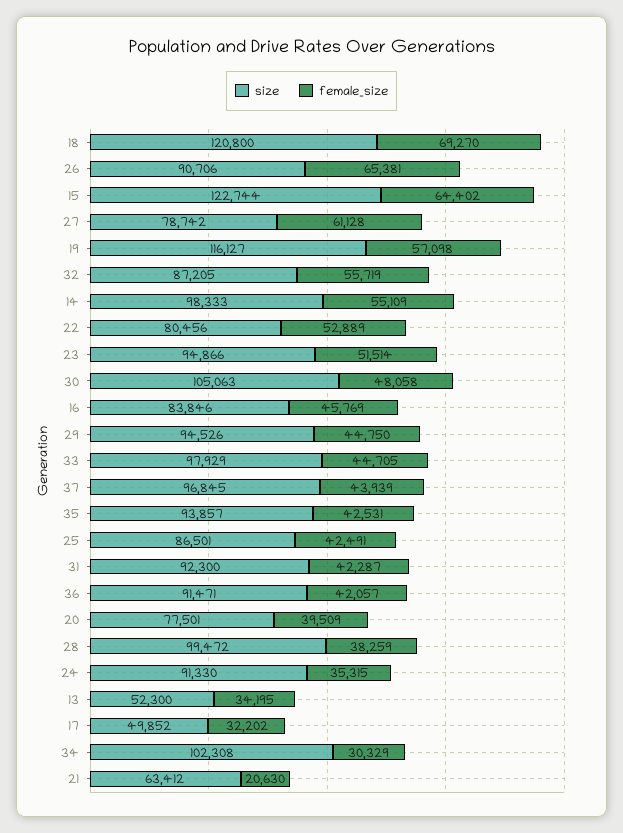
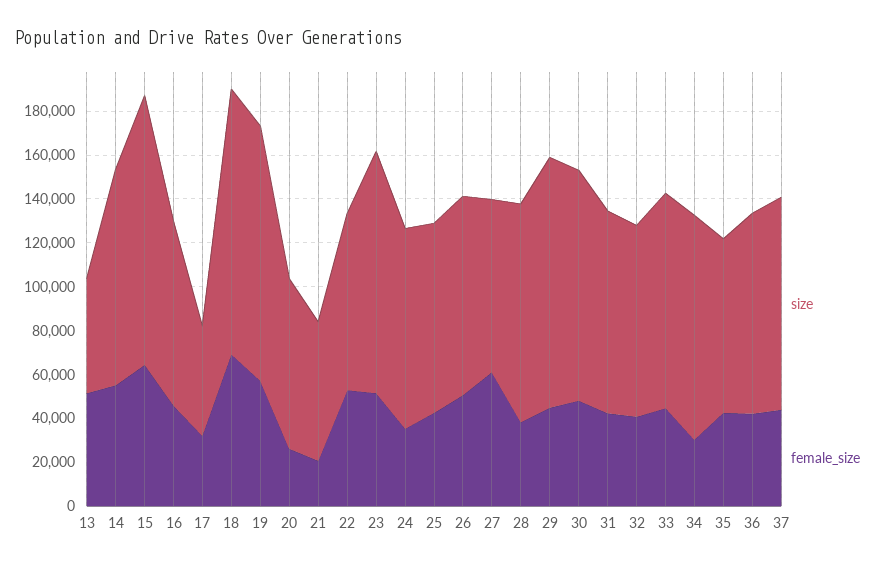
  {
    "size": {
      "18": 120800,
      "26": 90706,
      "15": 122744,
      "27": 78742,
      "19": 116127,
      "32": 87205,
      "14": 98333,
      "22": 80456,
-     "23": 94866,
+     "23": 110000,
      "30": 105063,
      "16": 83846,
-     "29": 94526,
+     "29": 115000,
      "33": 97929,
      "37": 96845,
-     "35": 93857,
+     "35": 80000,
      "25": 86501,
      "31": 92300,
      "36": 91471,
      "20": 77501,
      "28": 99472,
      "24": 91330,
      "13": 52300,
      "17": 49852,
      "34": 102308,
      "21": 63412
    },
    "female_size": {
      "18": 69270,
-     "26": 65381,
+     "26": 50000,
      "15": 64402,
      "27": 61128,
      "19": 57098,
-     "32": 55719,
+     "32": 40000,
      "14": 55109,
      "22": 52889,
      "23": 51514,
      "30": 48058,
      "16": 45769,
      "29": 44750,
      "33": 44705,
      "37": 43939,
      "35": 42531,
      "25": 42491,
      "31": 42287,
      "36": 42057,
-     "20": 39509,
+     "20": 25000,
      "28": 38259,
      "24": 35315,
-     "13": 34195,
+     "13": 50000,
      "17": 32202,
      "34": 30329,
      "21": 20630
    }
  }

